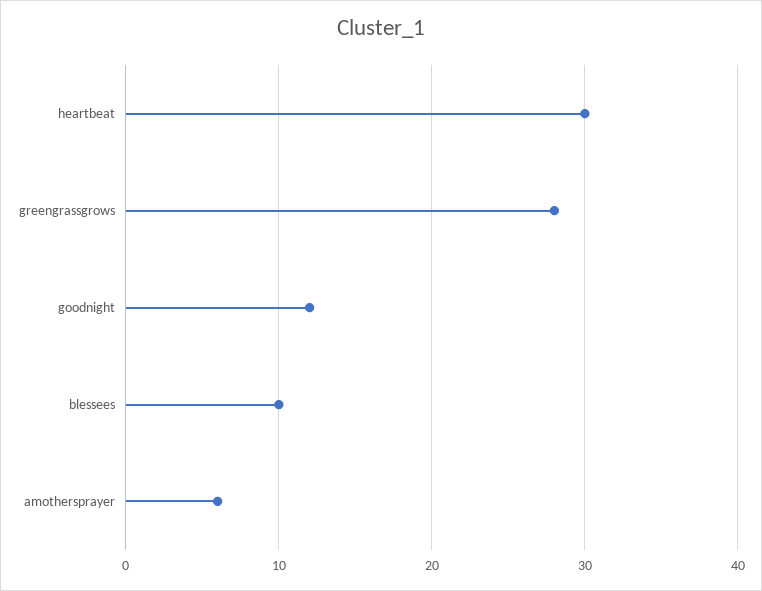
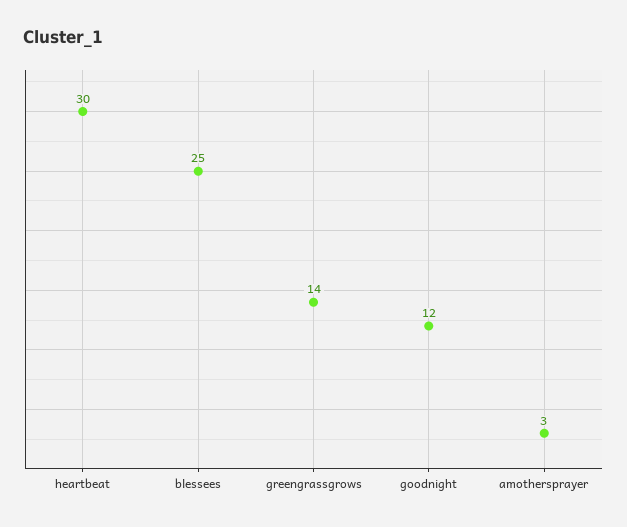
  {
    "heartbeat": 30,
-   "greengrassgrows": 28,
+   "greengrassgrows": 14,
    "goodnight": 12,
-   "blessees": 10,
+   "blessees": 25,
-   "amothersprayer": 6
+   "amothersprayer": 3
  }

